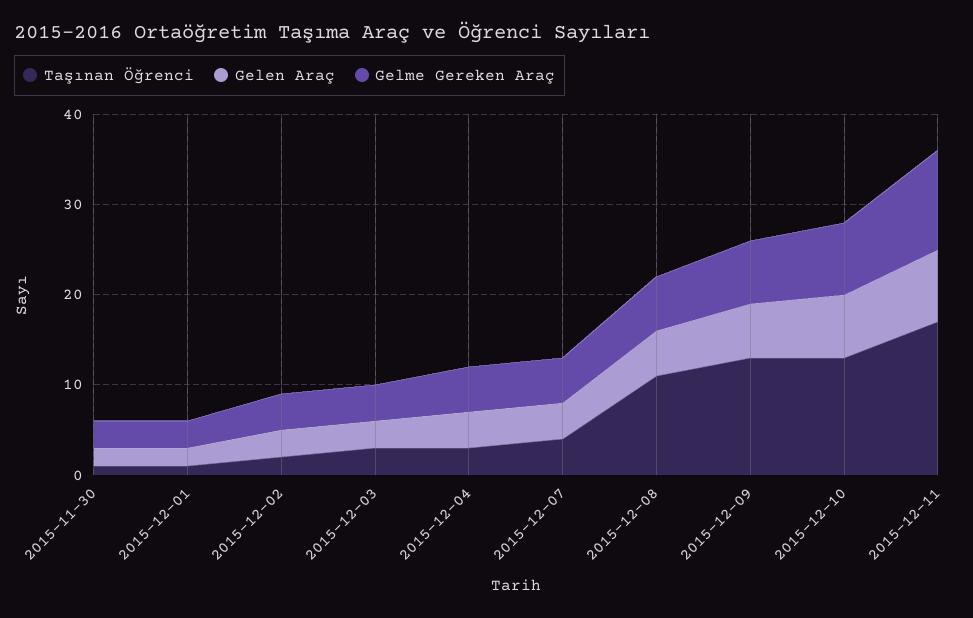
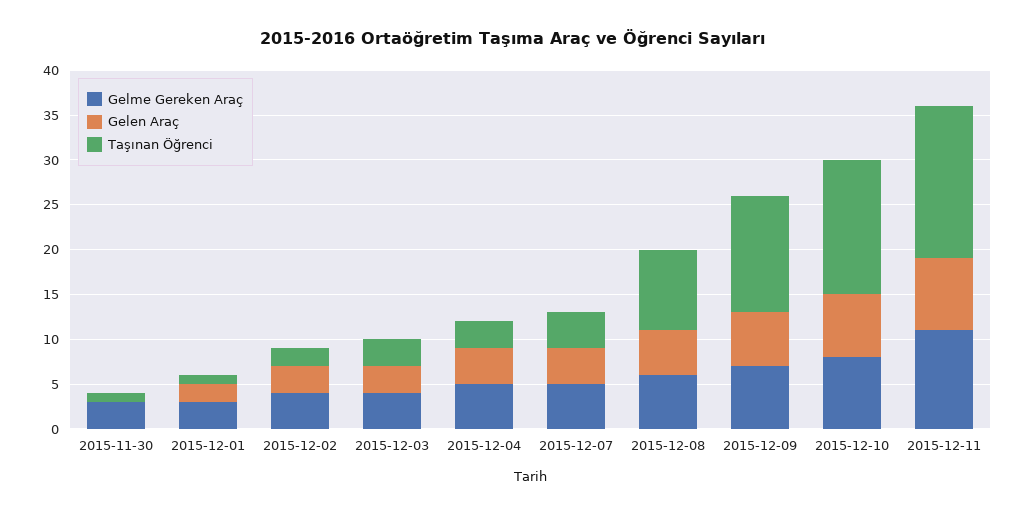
  {
    "Taşınan Öğrenci": {
      "2015-11-30": 1,
      "2015-12-01": 1,
      "2015-12-02": 2,
      "2015-12-03": 3,
      "2015-12-04": 3,
      "2015-12-07": 4,
-     "2015-12-08": 11,
+     "2015-12-08": 9,
      "2015-12-09": 13,
-     "2015-12-10": 13,
+     "2015-12-10": 15,
      "2015-12-11": 17
    },
    "Gelen Araç": {
-     "2015-11-30": 2,
+     "2015-11-30": 0,
      "2015-12-01": 2,
      "2015-12-02": 3,
      "2015-12-03": 3,
      "2015-12-04": 4,
      "2015-12-07": 4,
      "2015-12-08": 5,
      "2015-12-09": 6,
      "2015-12-10": 7,
      "2015-12-11": 8
    },
    "Gelme Gereken Araç": {
      "2015-11-30": 3,
      "2015-12-01": 3,
      "2015-12-02": 4,
      "2015-12-03": 4,
      "2015-12-04": 5,
      "2015-12-07": 5,
      "2015-12-08": 6,
      "2015-12-09": 7,
      "2015-12-10": 8,
      "2015-12-11": 11
    }
  }

